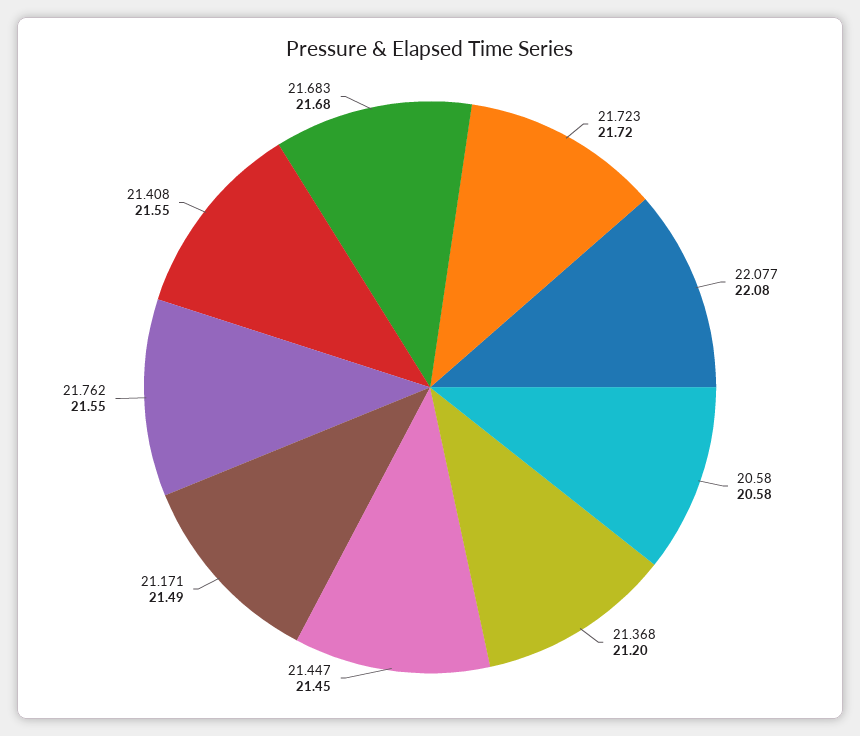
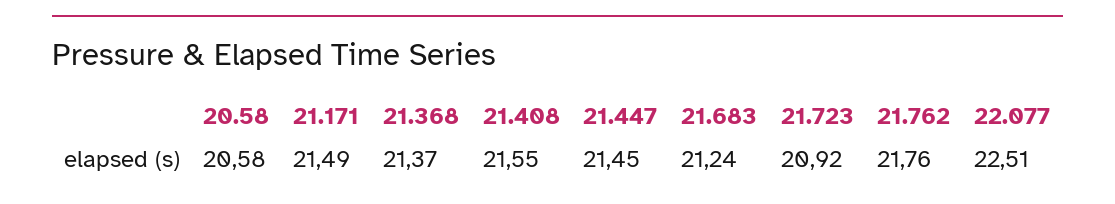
  {
-   "21.723": 21.72,
+   "21.723": 20.92,
-   "22.077": 22.08,
+   "22.077": 22.51,
    "20.58": 20.58,
-   "21.368": 21.2,
+   "21.368": 21.37,
    "21.447": 21.45,
    "21.171": 21.49,
-   "21.762": 21.55,
+   "21.762": 21.76,
    "21.408": 21.55,
-   "21.683": 21.68
+   "21.683": 21.24
  }

